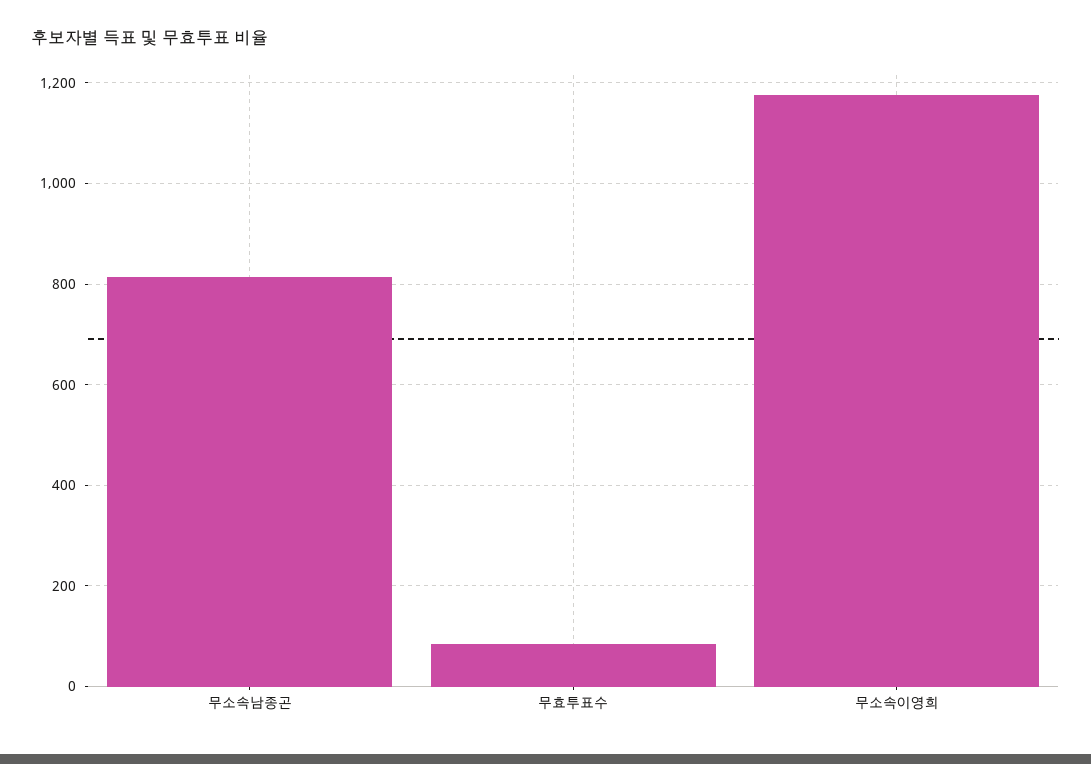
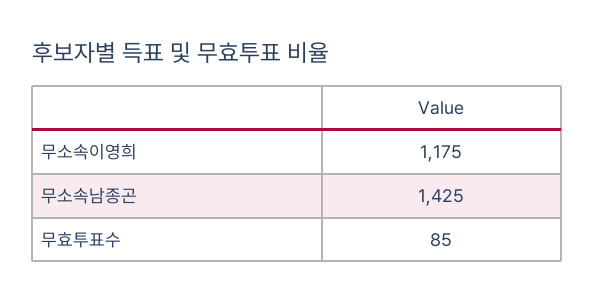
  {
-   "무소속남종곤": 820,
+   "무소속남종곤": 1425,
    "무효투표수": 85,
    "무소속이영희": 1175
  }

